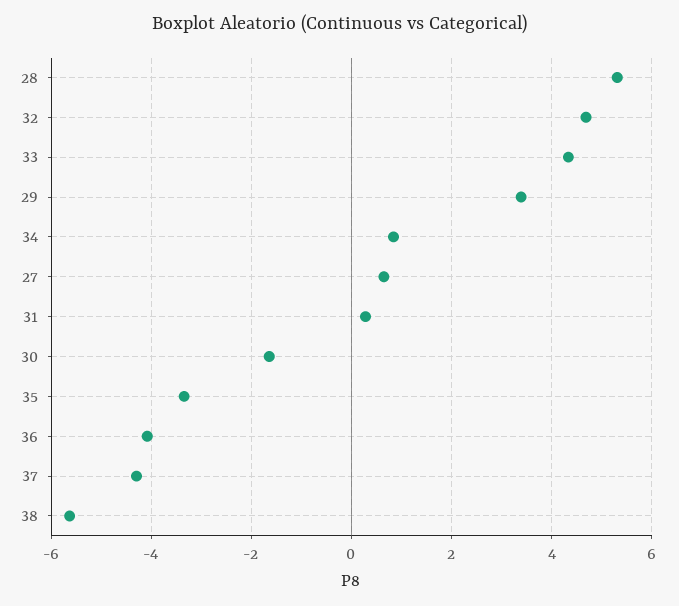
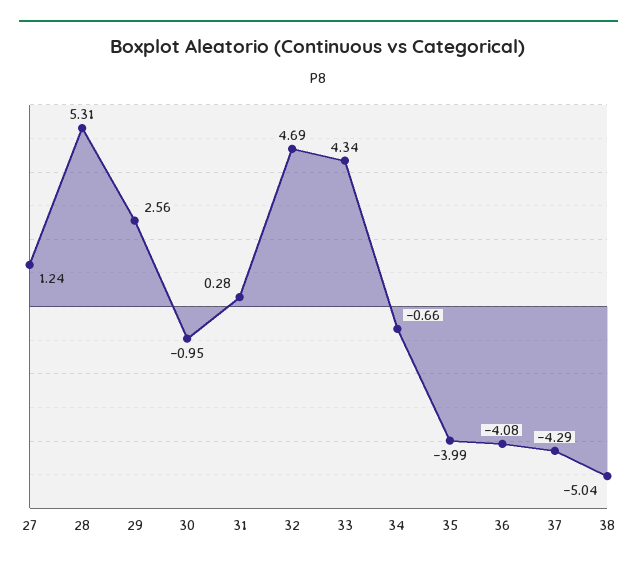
  {
    "28": 5.31,
    "32": 4.69,
    "33": 4.34,
-   "29": 3.4,
+   "29": 2.56,
-   "34": 0.8,
+   "34": -0.66,
-   "27": 0.6,
+   "27": 1.24,
    "31": 0.28,
-   "30": -1.6,
+   "30": -0.95,
-   "35": -3.4,
+   "35": -3.99,
    "36": -4.08,
    "37": -4.29,
-   "38": -5.6
+   "38": -5.04
  }

